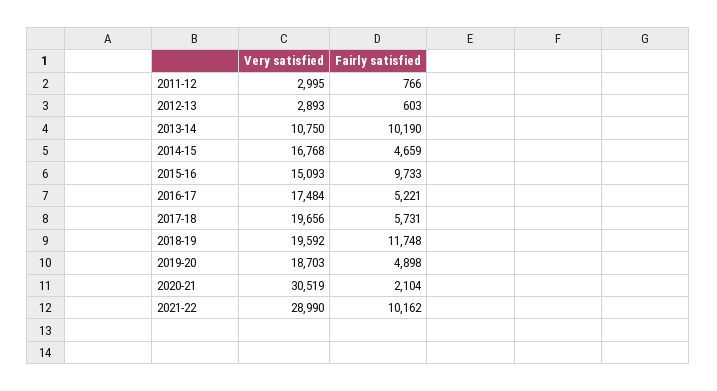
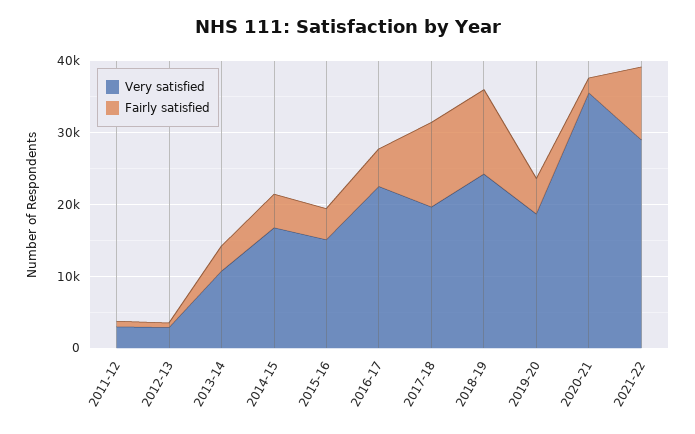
  {
    "Very satisfied": {
      "2011-12": 2995,
      "2012-13": 2893,
      "2013-14": 10750,
      "2014-15": 16768,
      "2015-16": 15093,
-     "2016-17": 17484,
+     "2016-17": 22000,
      "2017-18": 19656,
-     "2018-19": 19592,
+     "2018-19": 24000,
      "2019-20": 18703,
-     "2020-21": 30519,
+     "2020-21": 36000,
      "2021-22": 28990
    },
    "Fairly satisfied": {
      "2011-12": 766,
      "2012-13": 603,
-     "2013-14": 10190,
+     "2013-14": 4000,
      "2014-15": 4659,
-     "2015-16": 9733,
+     "2015-16": 4000,
      "2016-17": 5221,
-     "2017-18": 5731,
+     "2017-18": 12000,
      "2018-19": 11748,
      "2019-20": 4898,
      "2020-21": 2104,
      "2021-22": 10162
    }
  }

